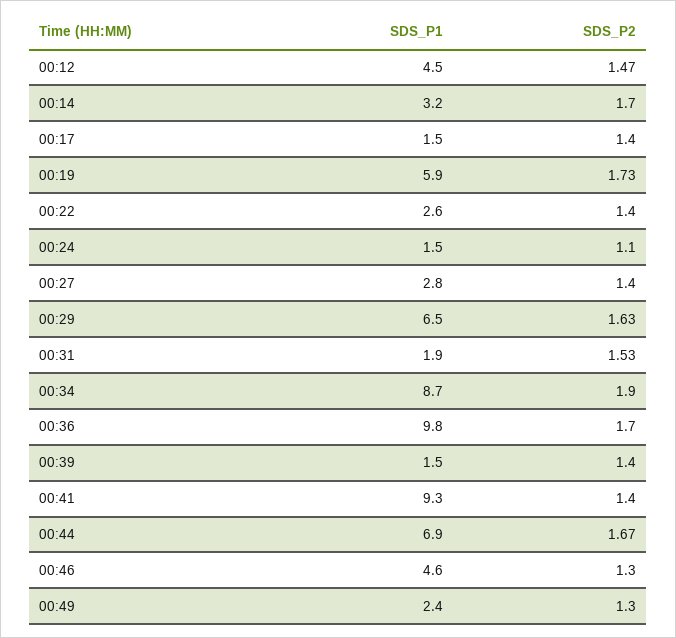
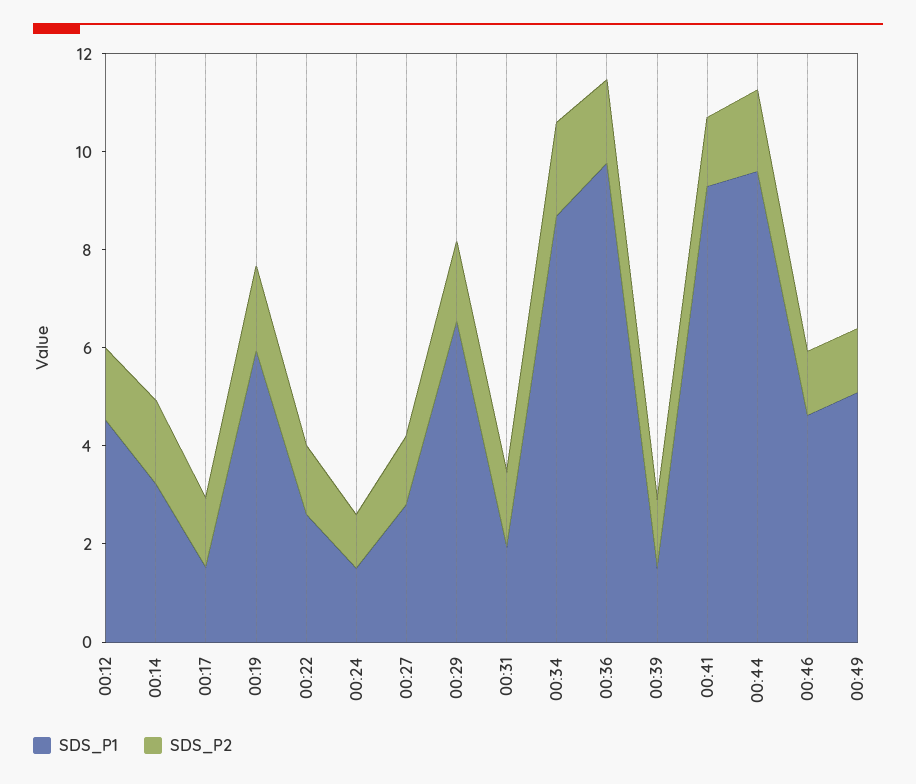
  {
    "SDS_P1": {
      "00:12": 4.5,
      "00:14": 3.2,
      "00:17": 1.5,
      "00:19": 5.9,
      "00:22": 2.6,
      "00:24": 1.5,
      "00:27": 2.8,
      "00:29": 6.5,
      "00:31": 1.9,
      "00:34": 8.7,
      "00:36": 9.8,
      "00:39": 1.5,
      "00:41": 9.3,
-     "00:44": 6.9,
+     "00:44": 9.5,
      "00:46": 4.6,
-     "00:49": 2.4
+     "00:49": 5
    },
    "SDS_P2": {
      "00:12": 1.47,
      "00:14": 1.7,
      "00:17": 1.4,
      "00:19": 1.73,
      "00:22": 1.4,
      "00:24": 1.1,
      "00:27": 1.4,
      "00:29": 1.63,
      "00:31": 1.53,
      "00:34": 1.9,
      "00:36": 1.7,
      "00:39": 1.4,
      "00:41": 1.4,
      "00:44": 1.67,
      "00:46": 1.3,
      "00:49": 1.3
    }
  }

